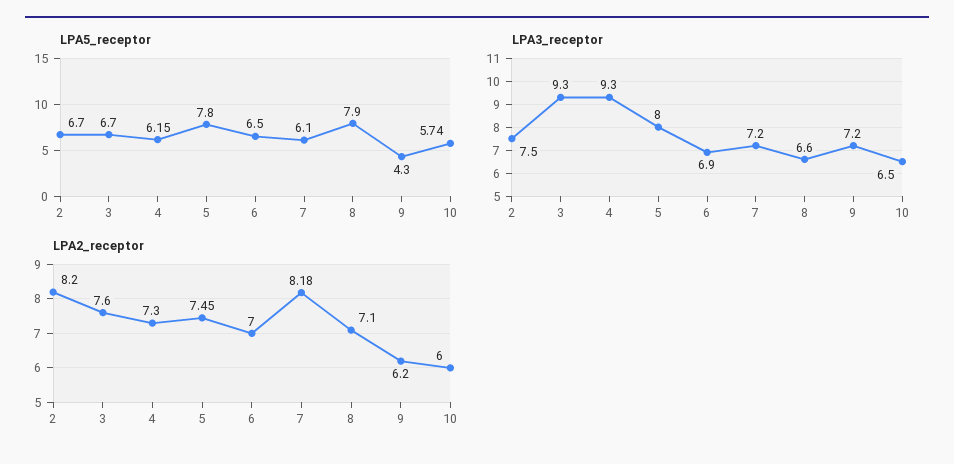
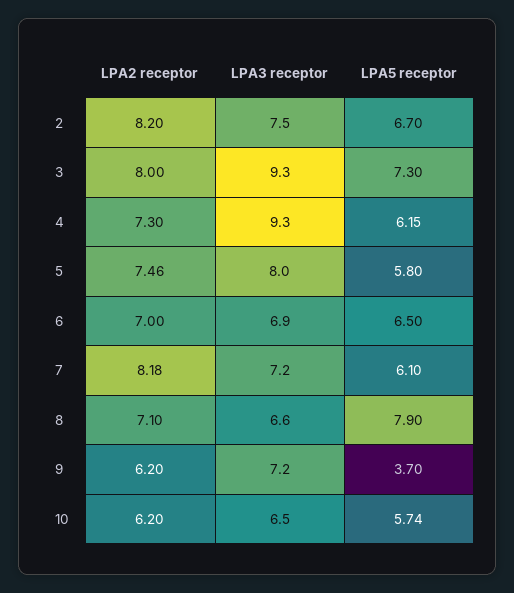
  {
    "LPA5_receptor": {
      "2": 6.7,
-     "3": 6.7,
+     "3": 7.3,
      "4": 6.15,
-     "5": 7.8,
+     "5": 5.8,
      "6": 6.5,
      "7": 6.1,
      "8": 7.9,
-     "9": 4.3,
+     "9": 3.7,
      "10": 5.74
    },
    "LPA3_receptor": {
      "2": 7.5,
      "3": 9.3,
      "4": 9.3,
      "5": 8,
      "6": 6.9,
      "7": 7.2,
      "8": 6.6,
      "9": 7.2,
      "10": 6.5
    },
    "LPA2_receptor": {
      "2": 8.2,
-     "3": 7.6,
+     "3": 8,
      "4": 7.3,
-     "5": 7.45,
+     "5": 7.46,
      "6": 7,
      "7": 8.18,
      "8": 7.1,
      "9": 6.2,
-     "10": 6
+     "10": 6.2
    }
  }

